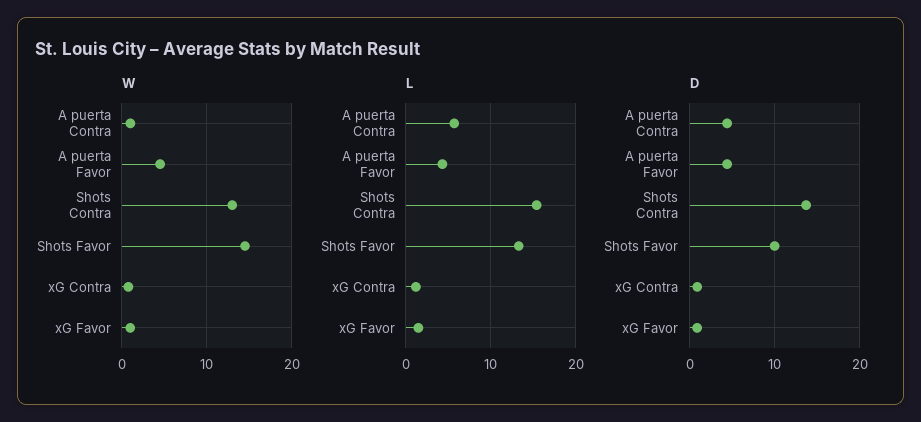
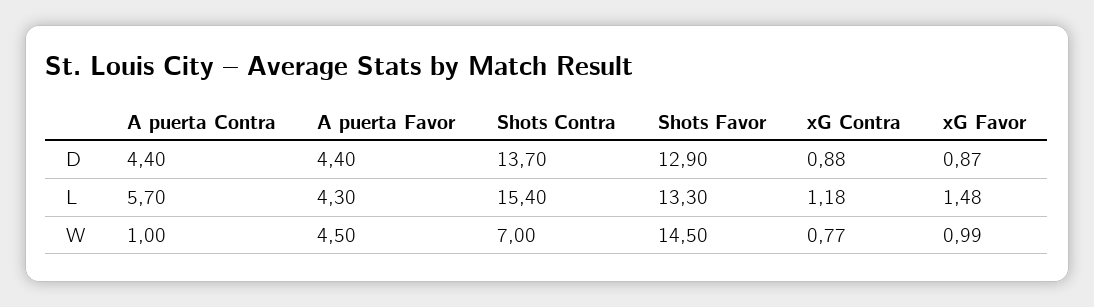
  {
    "W": {
      "A puerta Contra": 1,
      "A puerta Favor": 4.5,
-     "Shots Contra": 13,
+     "Shots Contra": 7,
      "Shots Favor": 14.5,
      "xG Contra": 0.77,
      "xG Favor": 0.99
    },
    "L": {
      "A puerta Contra": 5.7,
      "A puerta Favor": 4.3,
      "Shots Contra": 15.4,
      "Shots Favor": 13.3,
      "xG Contra": 1.18,
      "xG Favor": 1.48
    },
    "D": {
      "A puerta Contra": 4.4,
      "A puerta Favor": 4.4,
      "Shots Contra": 13.7,
-     "Shots Favor": 10,
+     "Shots Favor": 12.9,
      "xG Contra": 0.88,
      "xG Favor": 0.87
    }
  }

